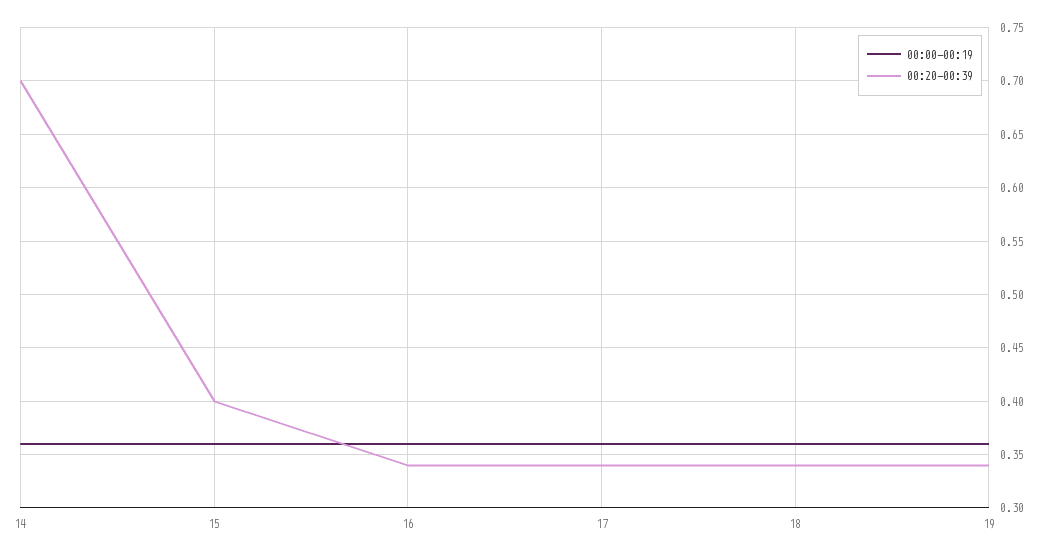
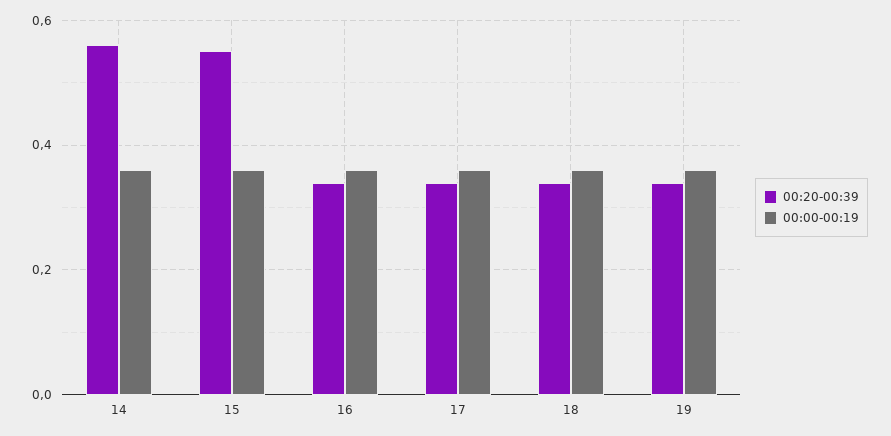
  {
    "00:00-00:19": {
      "14": 0.36,
      "15": 0.36,
      "16": 0.36,
      "17": 0.36,
      "18": 0.36,
      "19": 0.36
    },
    "00:20-00:39": {
-     "14": 0.7,
+     "14": 0.55,
-     "15": 0.4,
+     "15": 0.55,
      "16": 0.34,
      "17": 0.34,
      "18": 0.34,
      "19": 0.34
    }
  }

